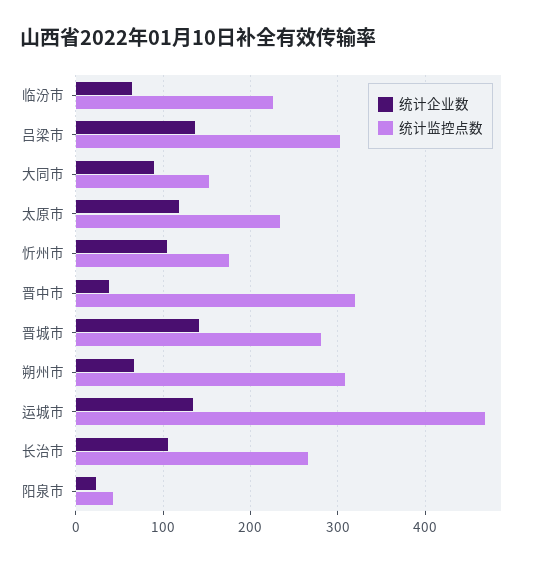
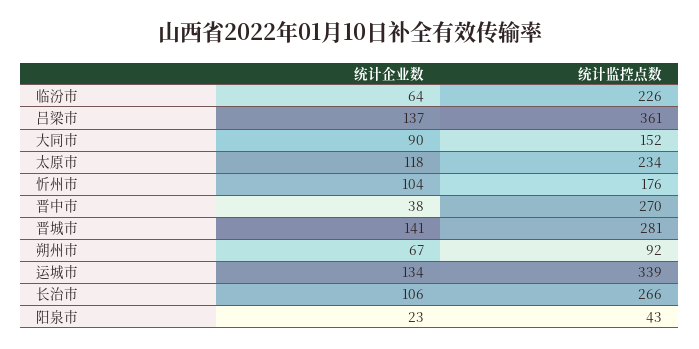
  {
    "统计企业数": {
      "临汾市": 64,
      "吕梁市": 137,
      "大同市": 90,
      "太原市": 118,
      "忻州市": 104,
      "晋中市": 38,
      "晋城市": 141,
      "朔州市": 67,
      "运城市": 134,
      "长治市": 106,
      "阳泉市": 23
    },
    "统计监控点数": {
      "临汾市": 226,
-     "吕梁市": 300,
+     "吕梁市": 361,
      "大同市": 152,
      "太原市": 234,
      "忻州市": 176,
-     "晋中市": 320,
+     "晋中市": 270,
      "晋城市": 281,
-     "朔州市": 310,
+     "朔州市": 92,
-     "运城市": 470,
+     "运城市": 339,
      "长治市": 266,
      "阳泉市": 43
    }
  }

